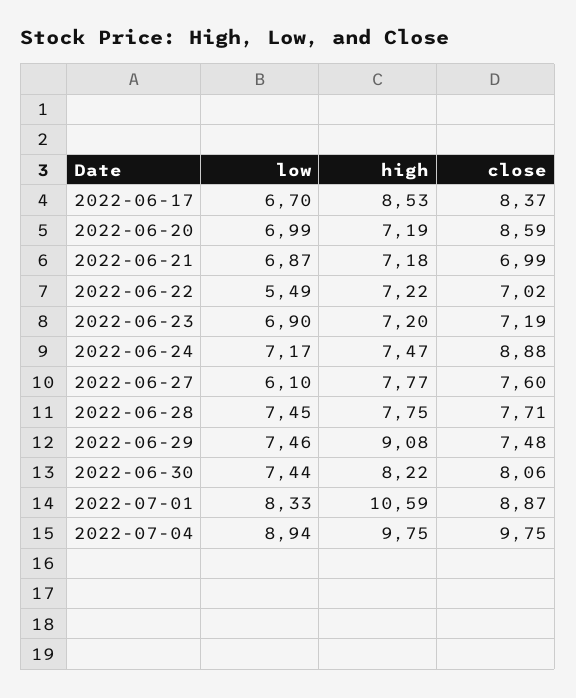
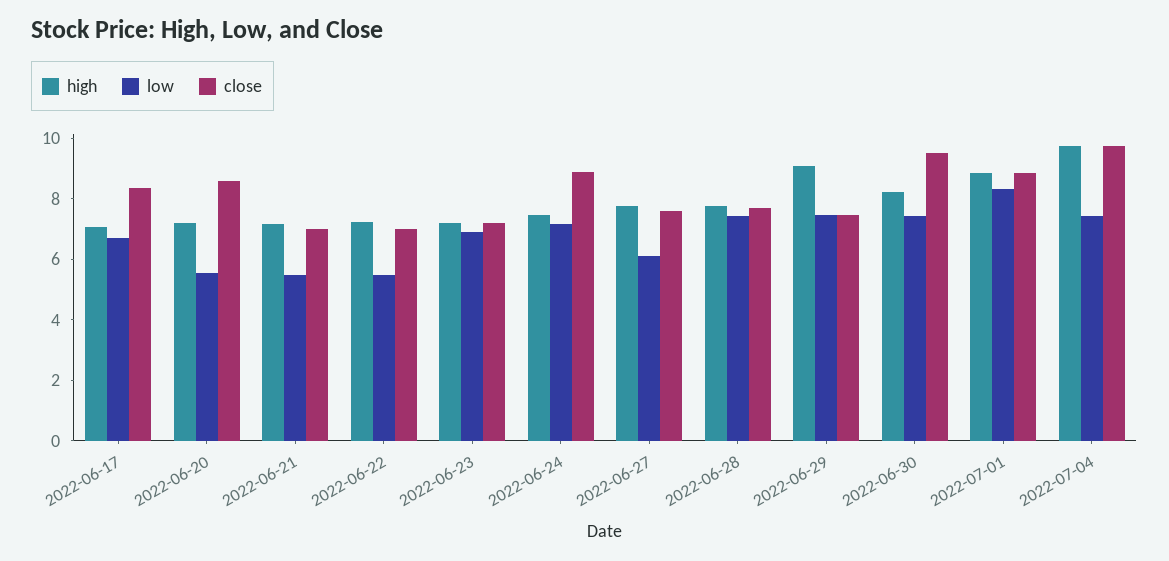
  {
    "low": {
      "2022-06-17": 6.7,
-     "2022-06-20": 6.99,
+     "2022-06-20": 5.5,
-     "2022-06-21": 6.87,
+     "2022-06-21": 5.5,
      "2022-06-22": 5.49,
      "2022-06-23": 6.9,
      "2022-06-24": 7.17,
      "2022-06-27": 6.1,
      "2022-06-28": 7.45,
      "2022-06-29": 7.46,
      "2022-06-30": 7.44,
      "2022-07-01": 8.33,
-     "2022-07-04": 8.94
+     "2022-07-04": 7.5
    },
    "high": {
-     "2022-06-17": 8.53,
+     "2022-06-17": 7,
      "2022-06-20": 7.19,
      "2022-06-21": 7.18,
      "2022-06-22": 7.22,
      "2022-06-23": 7.2,
      "2022-06-24": 7.47,
      "2022-06-27": 7.77,
      "2022-06-28": 7.75,
      "2022-06-29": 9.08,
      "2022-06-30": 8.22,
-     "2022-07-01": 10.59,
+     "2022-07-01": 9,
      "2022-07-04": 9.75
    },
    "close": {
      "2022-06-17": 8.37,
      "2022-06-20": 8.59,
      "2022-06-21": 6.99,
      "2022-06-22": 7.02,
      "2022-06-23": 7.19,
      "2022-06-24": 8.88,
      "2022-06-27": 7.6,
      "2022-06-28": 7.71,
      "2022-06-29": 7.48,
-     "2022-06-30": 8.06,
+     "2022-06-30": 9.5,
      "2022-07-01": 8.87,
      "2022-07-04": 9.75
    }
  }

